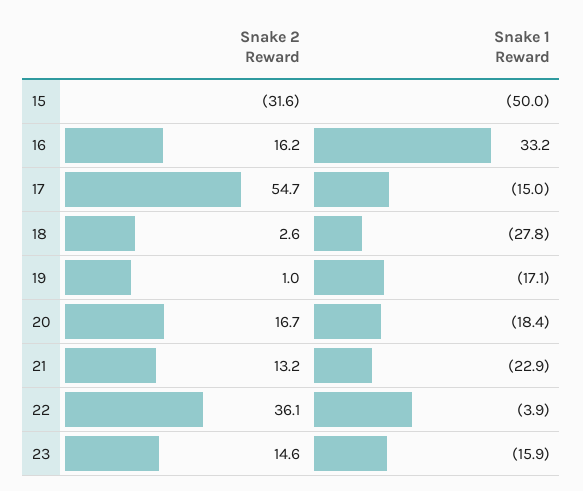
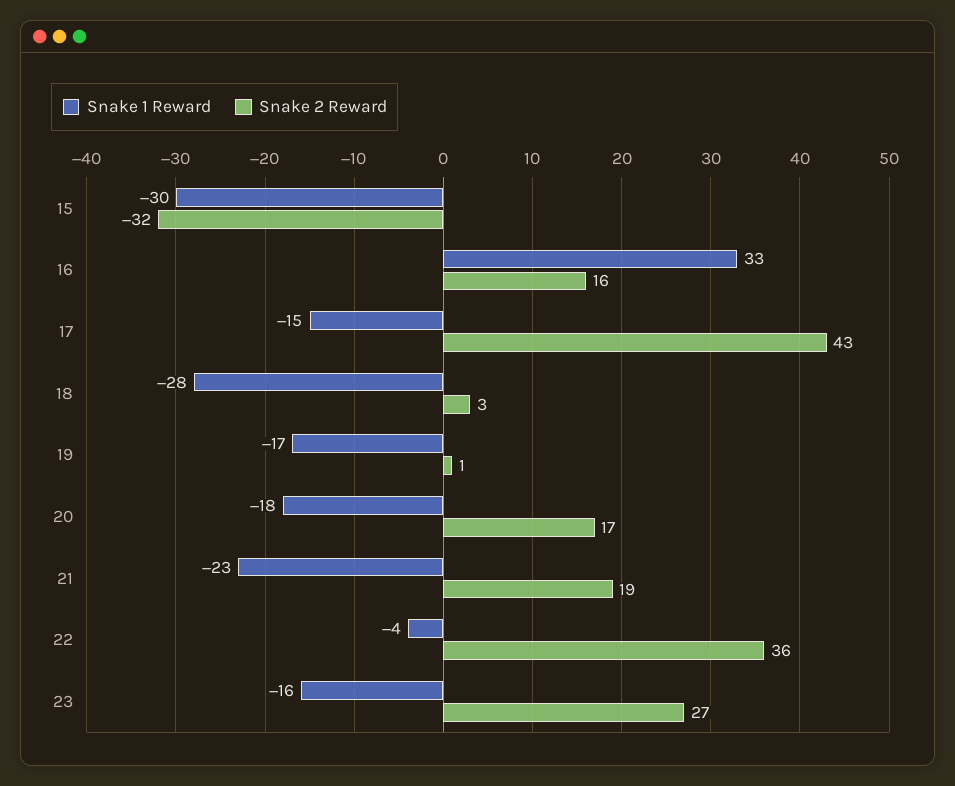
  {
    "Snake 2 Reward": {
      "15": -31.6,
      "16": 16.2,
-     "17": 54.7,
+     "17": 43,
      "18": 2.6,
      "19": 1,
      "20": 16.7,
-     "21": 13.2,
+     "21": 19,
      "22": 36.1,
-     "23": 14.6
+     "23": 27
    },
    "Snake 1 Reward": {
-     "15": -50,
+     "15": -30,
      "16": 33.2,
      "17": -15,
      "18": -27.8,
      "19": -17.1,
      "20": -18.4,
      "21": -22.9,
      "22": -3.9,
      "23": -15.9
    }
  }

